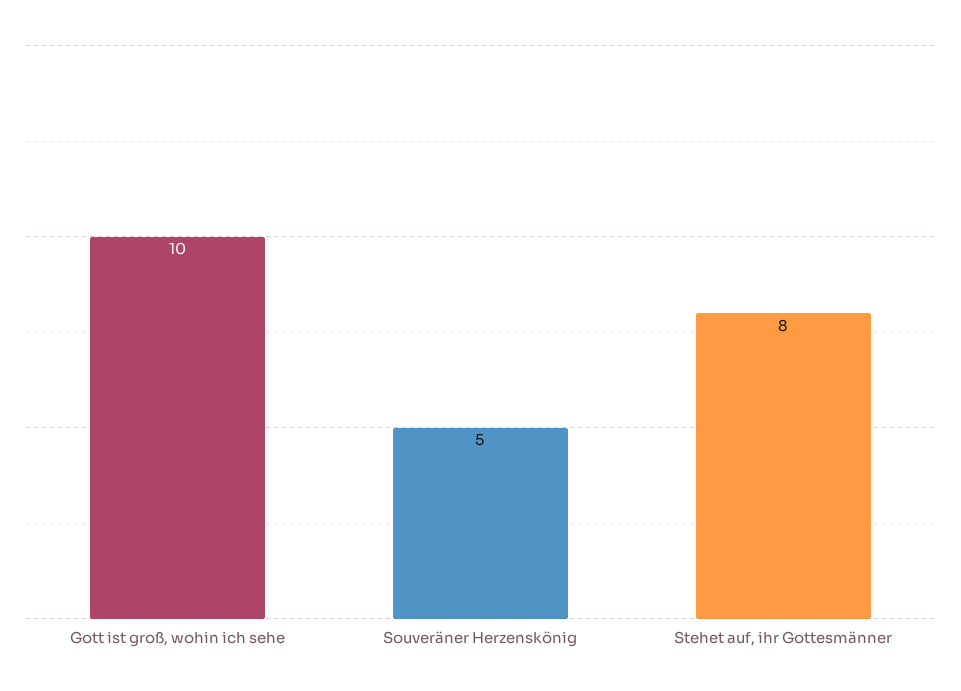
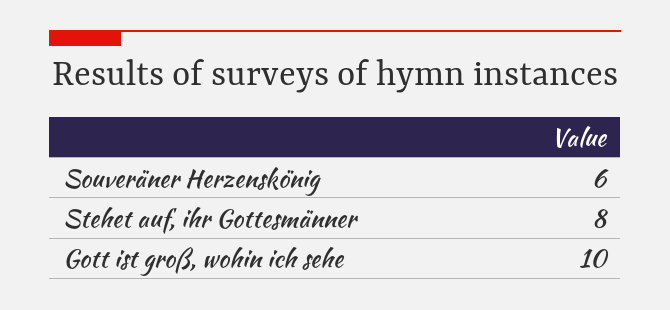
  {
    "Gott ist groß, wohin ich sehe": 10,
-   "Souveräner Herzenskönig": 5,
+   "Souveräner Herzenskönig": 6,
    "Stehet auf, ihr Gottesmänner": 8
  }

